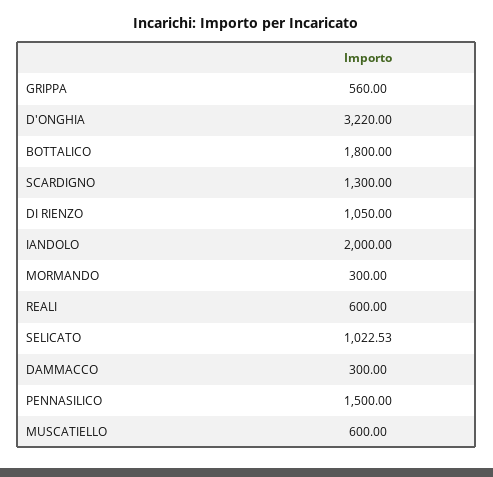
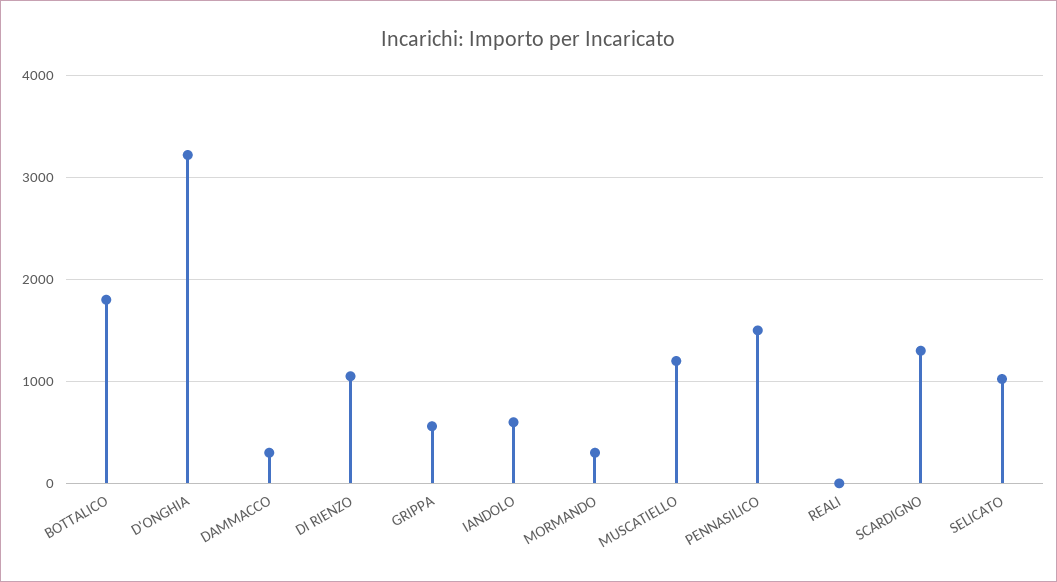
  {
    "GRIPPA": 560,
    "D'ONGHIA": 3220,
    "BOTTALICO": 1800,
    "SCARDIGNO": 1300,
    "DI RIENZO": 1050,
-   "IANDOLO": 2000,
+   "IANDOLO": 600,
    "MORMANDO": 300,
-   "REALI": 600,
+   "REALI": 0,
    "SELICATO": 1022.53,
    "DAMMACCO": 300,
    "PENNASILICO": 1500,
-   "MUSCATIELLO": 600
+   "MUSCATIELLO": 1200
  }

